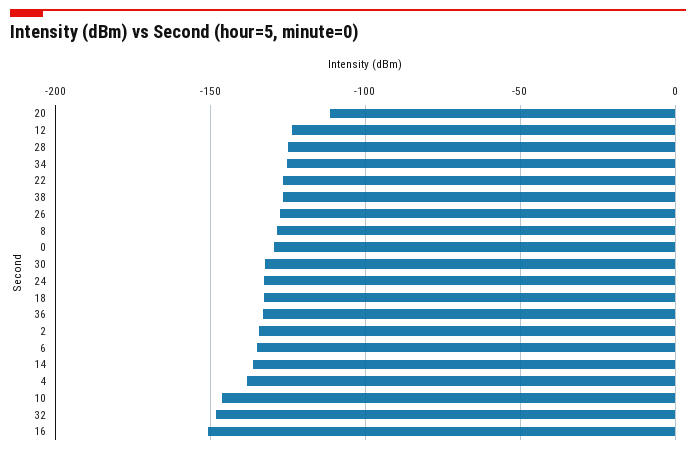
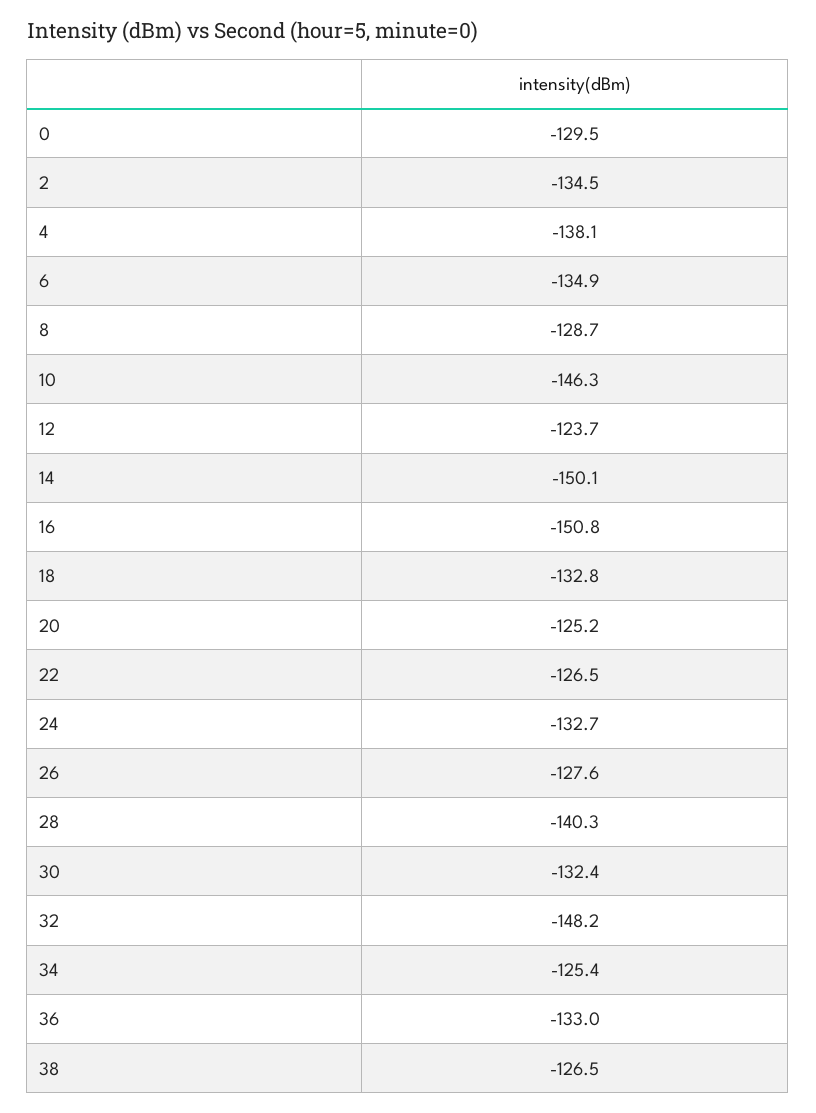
  {
-   "20": -110,
+   "20": -125.2,
    "12": -123.7,
-   "28": -125,
+   "28": -140.3,
    "34": -125.4,
    "22": -126.5,
    "38": -126.5,
    "26": -127.6,
    "8": -128.7,
    "0": -129.5,
    "30": -132.4,
    "24": -132.7,
    "18": -132.8,
    "36": -133,
    "2": -134.5,
    "6": -134.9,
-   "14": -135,
+   "14": -150.1,
    "4": -138.1,
    "10": -146.3,
    "32": -148.2,
    "16": -150.8
  }

